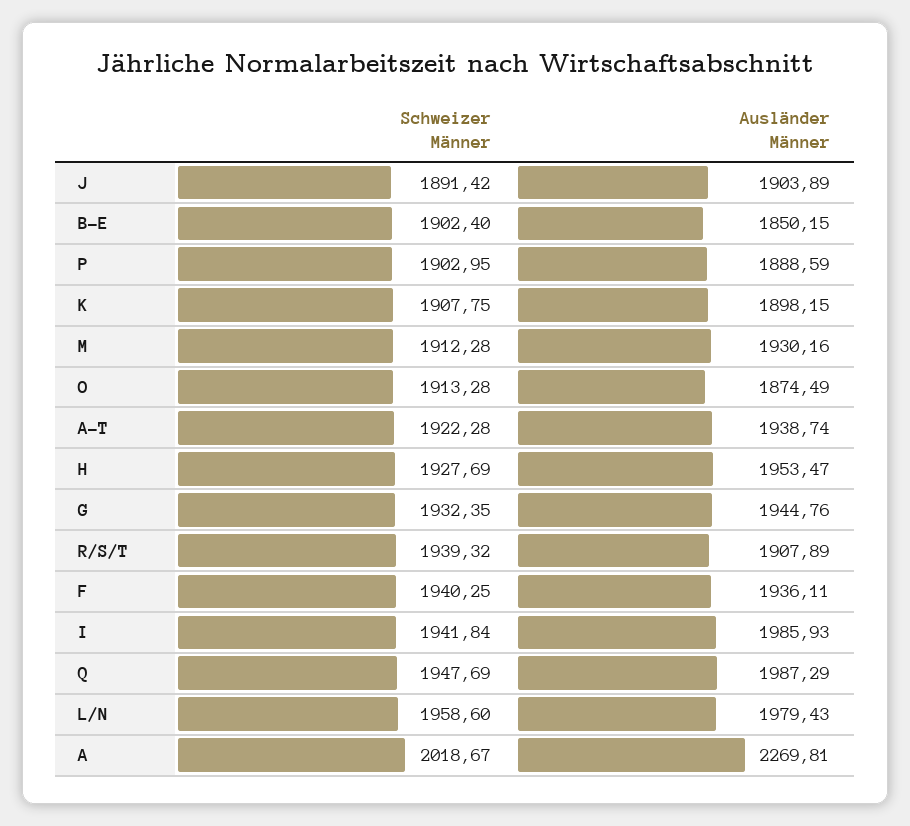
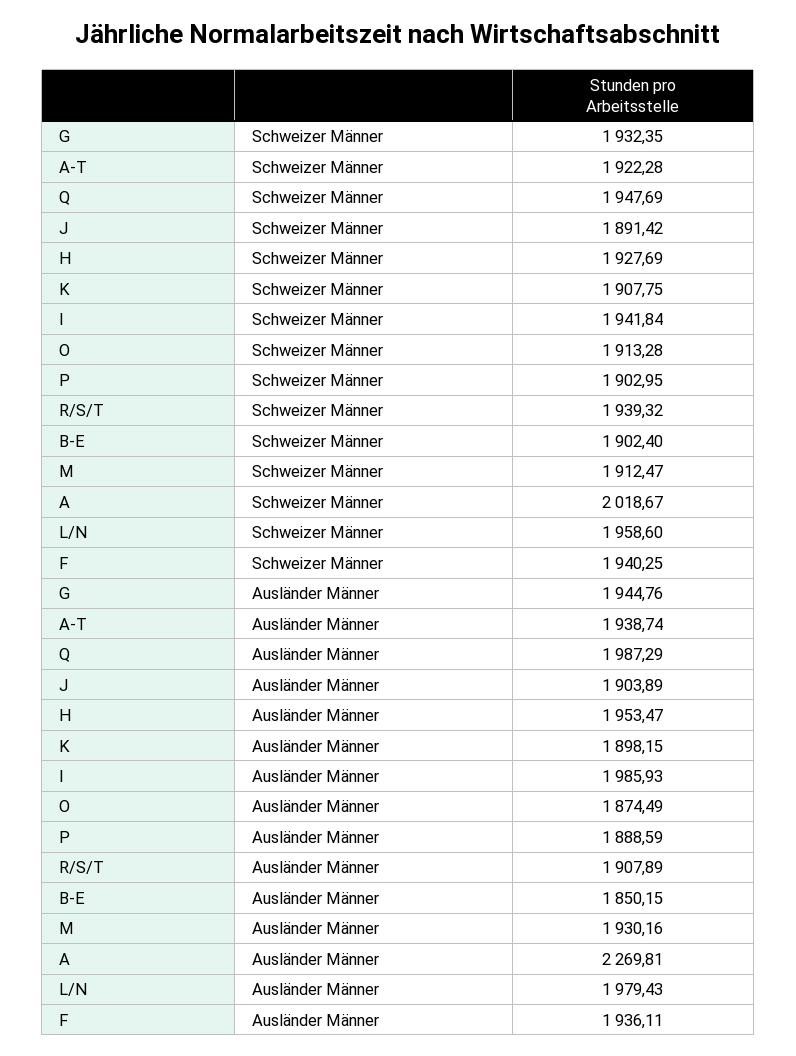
  {
    "Schweizer Männer": {
      "J": 1891.42,
      "B-E": 1902.4,
      "P": 1902.95,
      "K": 1907.75,
-     "M": 1912.28,
+     "M": 1912.47,
      "O": 1913.28,
      "A-T": 1922.28,
      "H": 1927.69,
      "G": 1932.35,
      "R/S/T": 1939.32,
      "F": 1940.25,
      "I": 1941.84,
      "Q": 1947.69,
      "L/N": 1958.6,
      "A": 2018.67
    },
    "Ausländer Männer": {
      "J": 1903.89,
      "B-E": 1850.15,
      "P": 1888.59,
      "K": 1898.15,
      "M": 1930.16,
      "O": 1874.49,
      "A-T": 1938.74,
      "H": 1953.47,
      "G": 1944.76,
      "R/S/T": 1907.89,
      "F": 1936.11,
      "I": 1985.93,
      "Q": 1987.29,
      "L/N": 1979.43,
      "A": 2269.81
    }
  }

